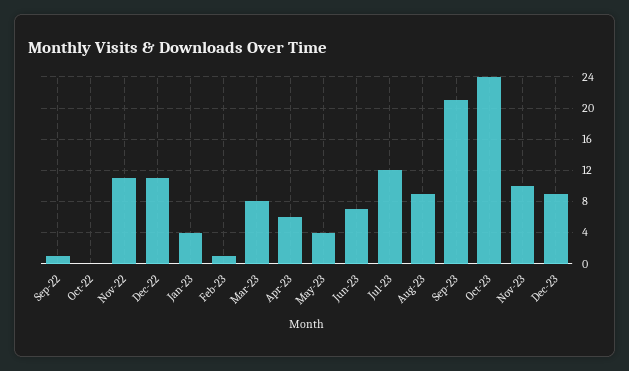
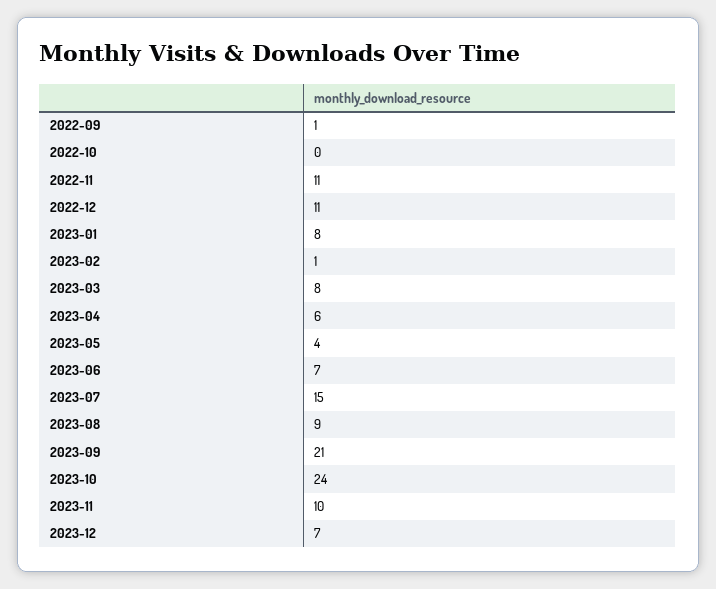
  {
    "Sep-22": 1,
    "Oct-22": 0,
    "Nov-22": 11,
    "Dec-22": 11,
-   "Jan-23": 4,
+   "Jan-23": 8,
    "Feb-23": 1,
    "Mar-23": 8,
    "Apr-23": 6,
    "May-23": 4,
    "Jun-23": 7,
-   "Jul-23": 12,
+   "Jul-23": 15,
    "Aug-23": 9,
    "Sep-23": 21,
    "Oct-23": 24,
    "Nov-23": 10,
-   "Dec-23": 9
+   "Dec-23": 7
  }

